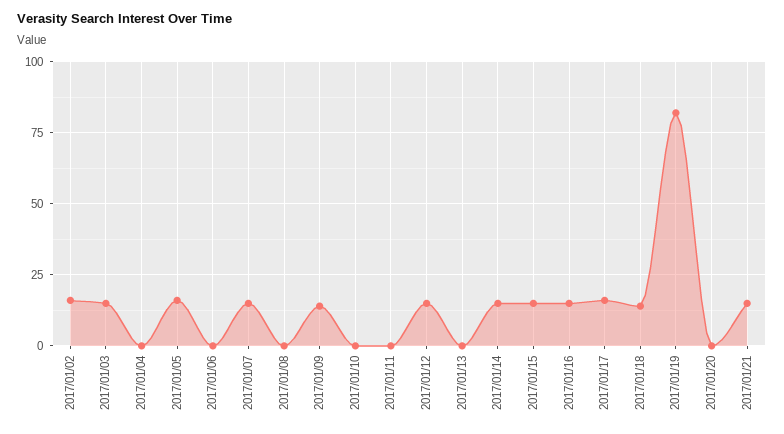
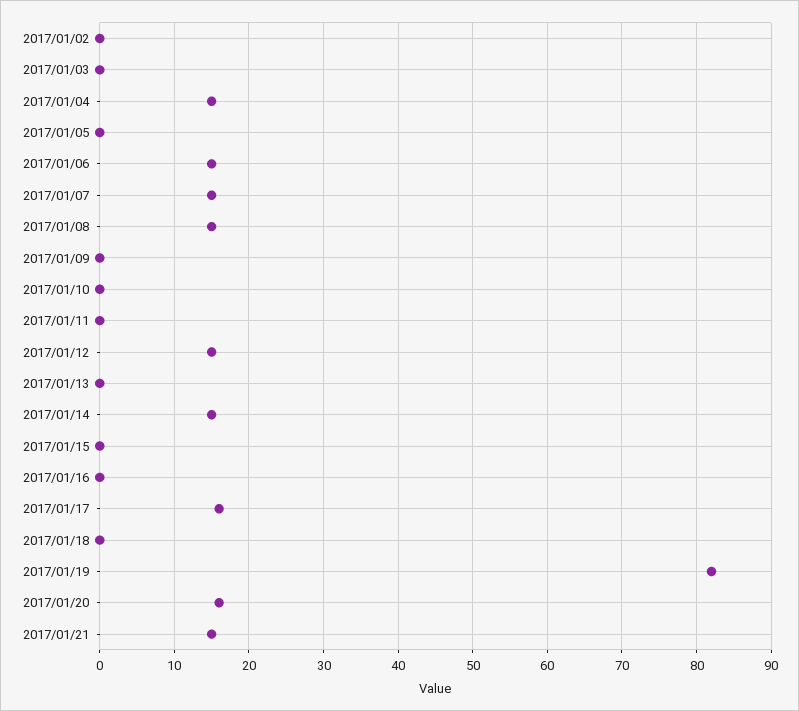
  {
-   "2017/01/02": 15,
+   "2017/01/02": 0,
-   "2017/01/03": 15,
+   "2017/01/03": 0,
-   "2017/01/04": 0,
+   "2017/01/04": 15,
-   "2017/01/05": 15,
+   "2017/01/05": 0,
-   "2017/01/06": 0,
+   "2017/01/06": 15,
    "2017/01/07": 15,
-   "2017/01/08": 0,
+   "2017/01/08": 15,
-   "2017/01/09": 15,
+   "2017/01/09": 0,
    "2017/01/10": 0,
    "2017/01/11": 0,
    "2017/01/12": 15,
    "2017/01/13": 0,
    "2017/01/14": 15,
-   "2017/01/15": 15,
+   "2017/01/15": 0,
-   "2017/01/16": 15,
+   "2017/01/16": 0,
    "2017/01/17": 16,
-   "2017/01/18": 15,
+   "2017/01/18": 0,
    "2017/01/19": 82,
-   "2017/01/20": 0,
+   "2017/01/20": 16,
    "2017/01/21": 15
  }

